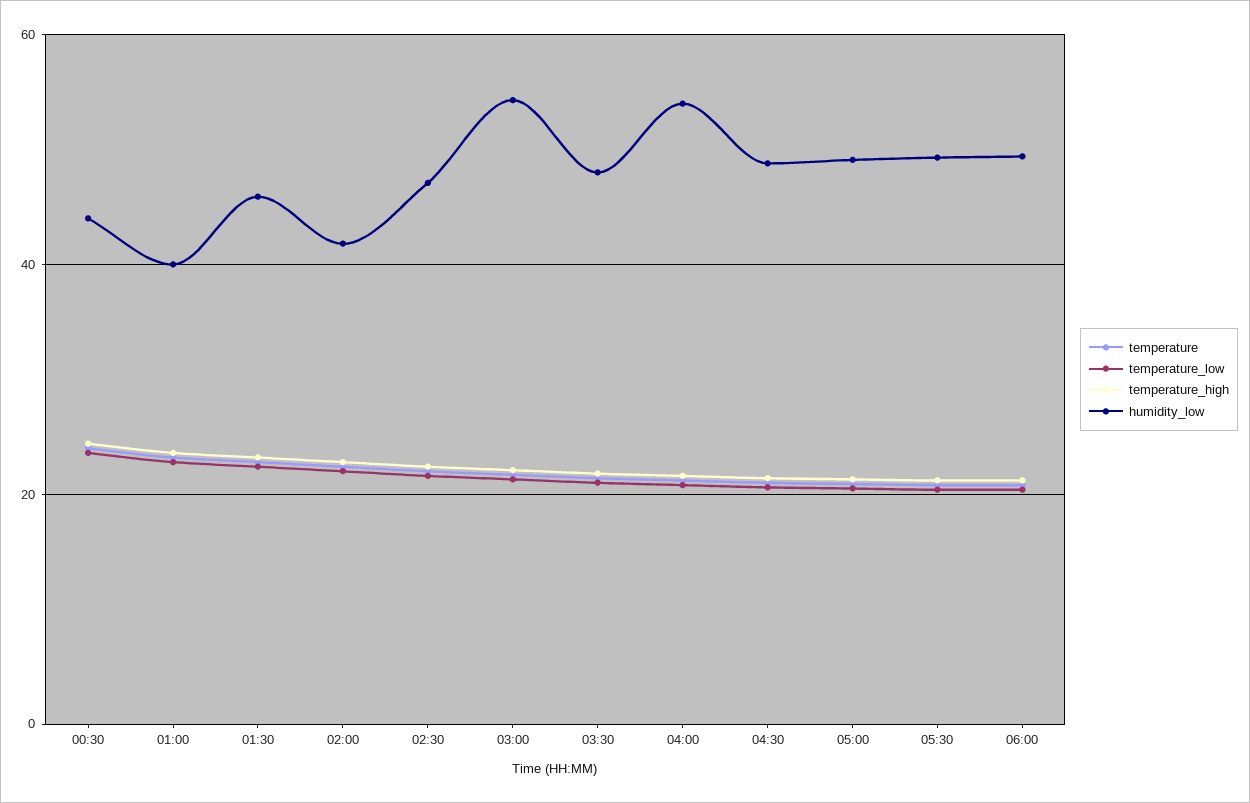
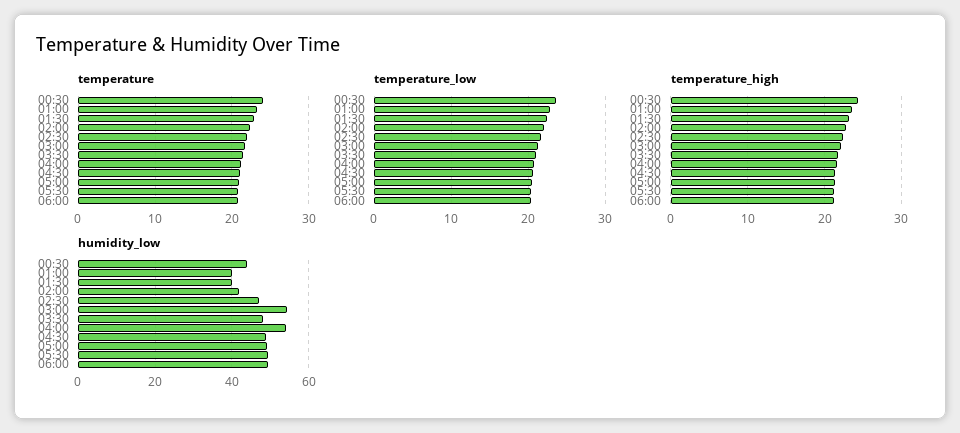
  {
    "temperature": {
      "00:30": 24,
      "01:00": 23,
      "01:30": 23,
      "02:00": 22,
      "02:30": 22,
      "03:00": 22,
      "03:30": 21,
      "04:00": 21,
      "04:30": 21,
      "05:00": 21,
      "05:30": 21,
      "06:00": 21
    },
    "temperature_low": {
      "00:30": 24,
      "01:00": 23,
      "01:30": 22,
      "02:00": 22,
      "02:30": 22,
      "03:00": 21,
      "03:30": 21,
      "04:00": 21,
      "04:30": 21,
      "05:00": 21,
      "05:30": 20,
      "06:00": 20
    },
    "temperature_high": {
      "00:30": 24,
      "01:00": 24,
      "01:30": 23,
      "02:00": 23,
      "02:30": 22,
      "03:00": 22,
      "03:30": 22,
      "04:00": 22,
      "04:30": 21,
      "05:00": 21,
      "05:30": 21,
      "06:00": 21
    },
    "humidity_low": {
      "00:30": 44,
      "01:00": 40,
-     "01:30": 46,
+     "01:30": 40,
      "02:00": 42,
      "02:30": 48,
      "03:00": 54,
      "03:30": 48,
      "04:00": 54,
      "04:30": 48,
      "05:00": 50,
      "05:30": 50,
      "06:00": 50
    }
  }

